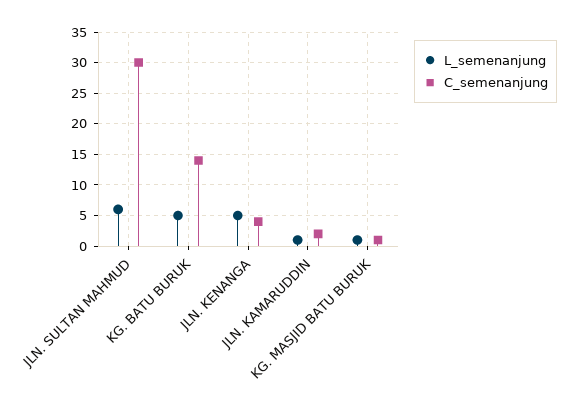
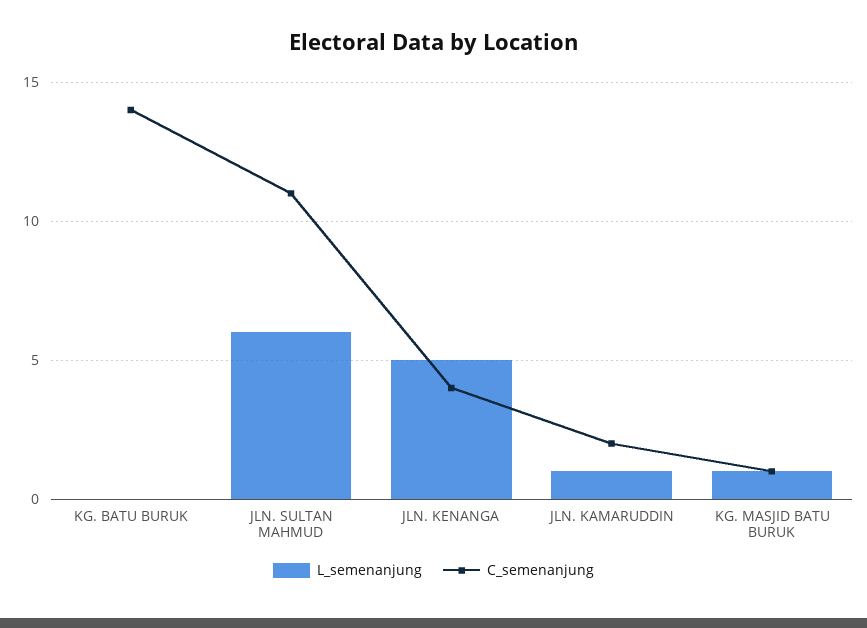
  {
    "L_semenanjung": {
      "JLN. SULTAN MAHMUD": 6,
-     "KG. BATU BURUK": 5,
+     "KG. BATU BURUK": 0,
      "JLN. KENANGA": 5,
      "JLN. KAMARUDDIN": 1,
      "KG. MASJID BATU BURUK": 1
    },
    "C_semenanjung": {
-     "JLN. SULTAN MAHMUD": 30,
+     "JLN. SULTAN MAHMUD": 11,
      "KG. BATU BURUK": 14,
      "JLN. KENANGA": 4,
      "JLN. KAMARUDDIN": 2,
      "KG. MASJID BATU BURUK": 1
    }
  }

